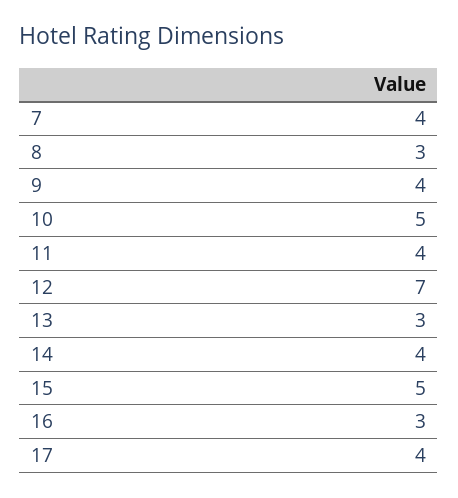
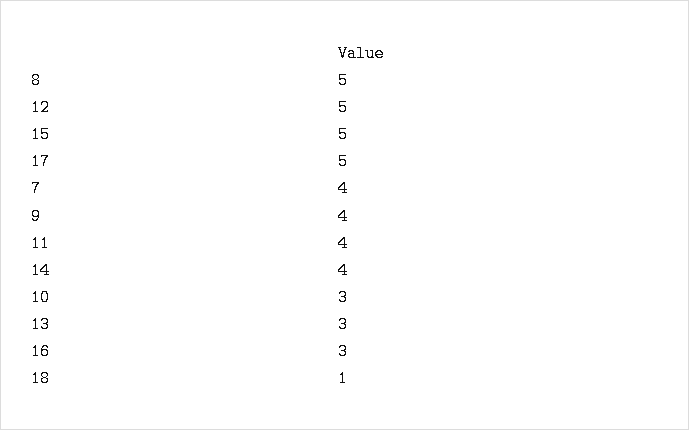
  {
    "7": 4,
-   "8": 3,
+   "8": 5,
    "9": 4,
-   "10": 5,
+   "10": 3,
    "11": 4,
-   "12": 7,
+   "12": 5,
    "13": 3,
    "14": 4,
    "15": 5,
    "16": 3,
-   "17": 4
+   "17": 5,
+   "18": 1
  }

